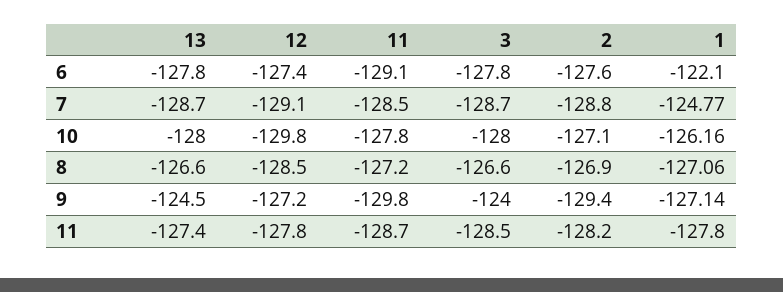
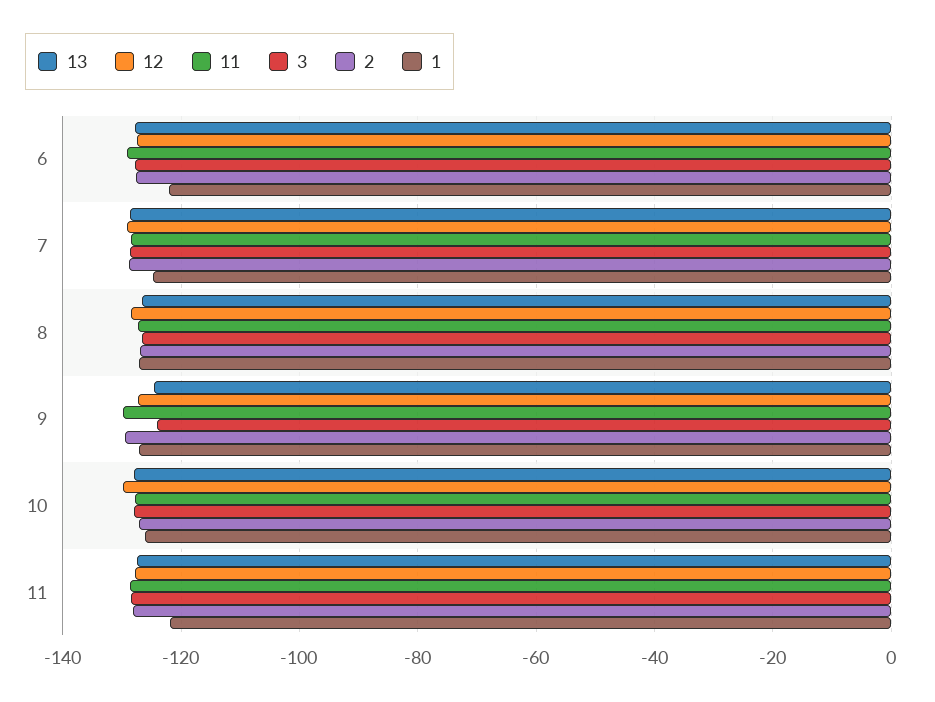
  {
    "13": {
      "6": -127.8,
      "7": -128.7,
      "10": -128,
      "8": -126.6,
      "9": -124.5,
      "11": -127.4
    },
    "12": {
      "6": -127.4,
      "7": -129.1,
      "10": -129.8,
      "8": -128.5,
      "9": -127.2,
      "11": -127.8
    },
    "11": {
      "6": -129.1,
      "7": -128.5,
      "10": -127.8,
      "8": -127.2,
      "9": -129.8,
      "11": -128.7
    },
    "3": {
      "6": -127.8,
      "7": -128.7,
      "10": -128,
      "8": -126.6,
      "9": -124,
      "11": -128.5
    },
    "2": {
      "6": -127.6,
      "7": -128.8,
      "10": -127.1,
      "8": -126.9,
      "9": -129.4,
      "11": -128.2
    },
    "1": {
      "6": -122.1,
      "7": -124.77,
      "10": -126.16,
      "8": -127.06,
      "9": -127.14,
-     "11": -127.8
+     "11": -122
    }
  }

